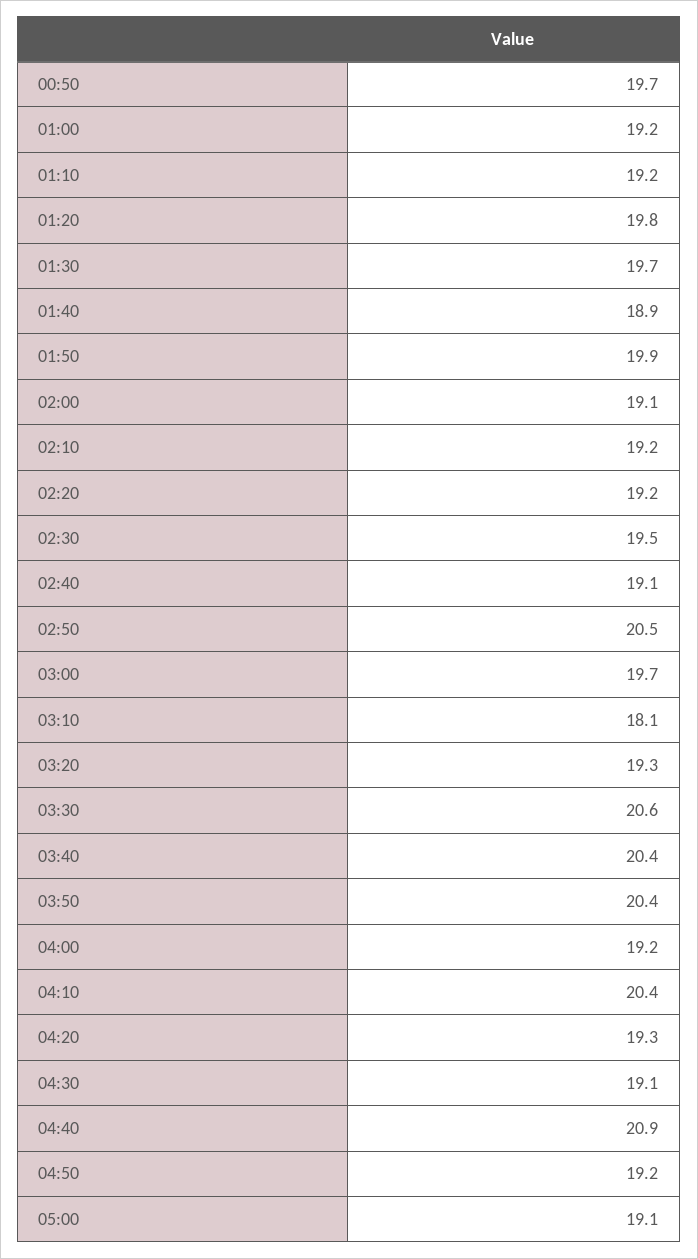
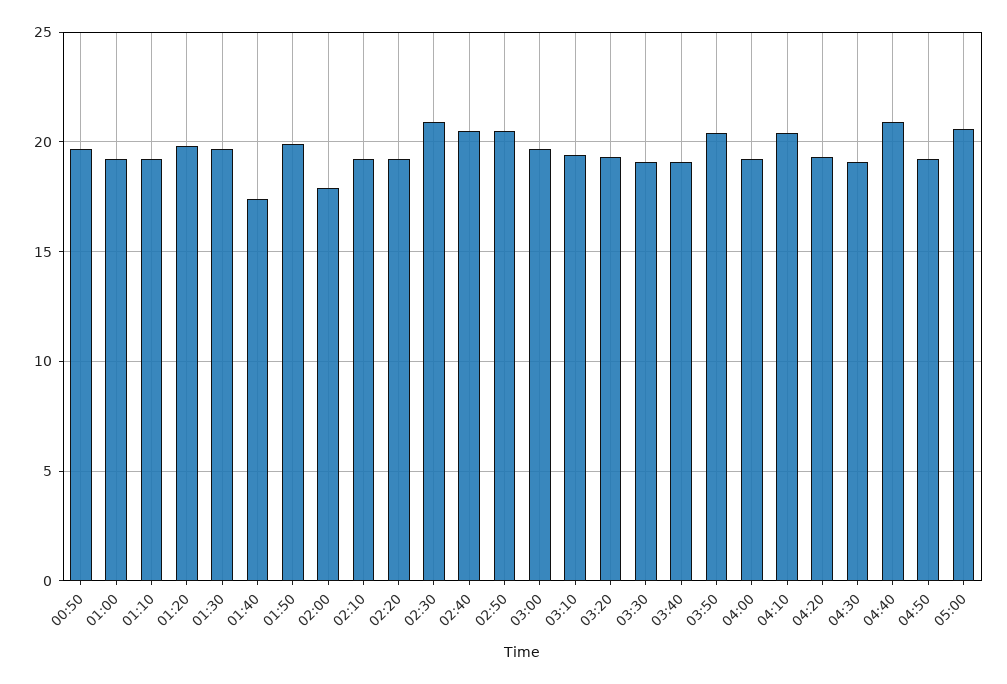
  {
    "00:50": 19.7,
    "01:00": 19.2,
    "01:10": 19.2,
    "01:20": 19.8,
    "01:30": 19.7,
-   "01:40": 18.9,
+   "01:40": 17.5,
    "01:50": 19.9,
-   "02:00": 19.1,
+   "02:00": 18,
    "02:10": 19.2,
    "02:20": 19.2,
-   "02:30": 19.5,
+   "02:30": 21,
-   "02:40": 19.1,
+   "02:40": 20.5,
    "02:50": 20.5,
    "03:00": 19.7,
-   "03:10": 18.1,
+   "03:10": 19.5,
    "03:20": 19.3,
-   "03:30": 20.6,
+   "03:30": 19,
-   "03:40": 20.4,
+   "03:40": 19,
    "03:50": 20.4,
    "04:00": 19.2,
    "04:10": 20.4,
    "04:20": 19.3,
    "04:30": 19.1,
    "04:40": 20.9,
    "04:50": 19.2,
-   "05:00": 19.1
+   "05:00": 20.5
  }

